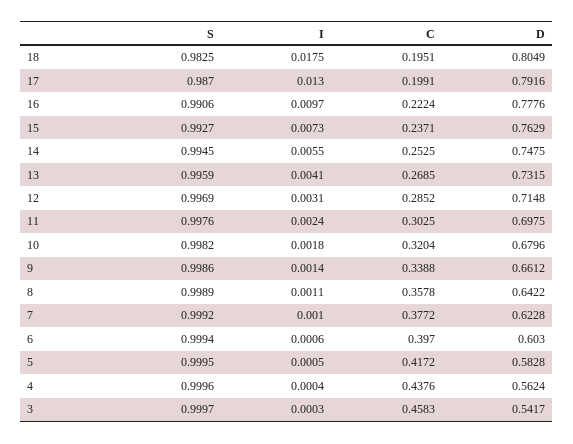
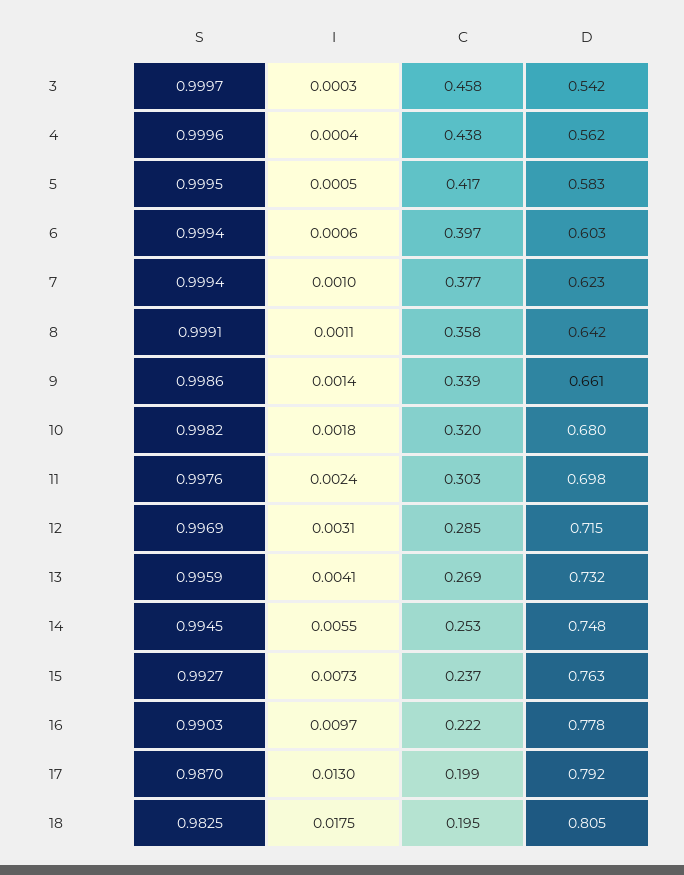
  {
    "S": {
      "18": 0.9825,
      "17": 0.987,
-     "16": 0.9906,
+     "16": 0.9903,
      "15": 0.9927,
      "14": 0.9945,
      "13": 0.9959,
      "12": 0.9969,
      "11": 0.9976,
      "10": 0.9982,
      "9": 0.9986,
-     "8": 0.9989,
+     "8": 0.9991,
-     "7": 0.9992,
+     "7": 0.9994,
      "6": 0.9994,
      "5": 0.9995,
      "4": 0.9996,
      "3": 0.9997
    },
    "I": {
      "18": 0.0175,
      "17": 0.013,
      "16": 0.0097,
      "15": 0.0073,
      "14": 0.0055,
      "13": 0.0041,
      "12": 0.0031,
      "11": 0.0024,
      "10": 0.0018,
      "9": 0.0014,
      "8": 0.0011,
      "7": 0.001,
      "6": 0.0006,
      "5": 0.0005,
      "4": 0.0004,
      "3": 0.0003
    },
    "C": {
      "18": 0.1951,
      "17": 0.1991,
      "16": 0.2224,
      "15": 0.2371,
      "14": 0.2525,
      "13": 0.2685,
      "12": 0.2852,
      "11": 0.3025,
      "10": 0.3204,
      "9": 0.3388,
      "8": 0.3578,
      "7": 0.3772,
      "6": 0.397,
      "5": 0.4172,
      "4": 0.4376,
      "3": 0.4583
    },
    "D": {
      "18": 0.8049,
      "17": 0.7916,
      "16": 0.7776,
      "15": 0.7629,
      "14": 0.7475,
      "13": 0.7315,
      "12": 0.7148,
      "11": 0.6975,
      "10": 0.6796,
      "9": 0.6612,
      "8": 0.6422,
      "7": 0.6228,
      "6": 0.603,
      "5": 0.5828,
      "4": 0.5624,
      "3": 0.5417
    }
  }

